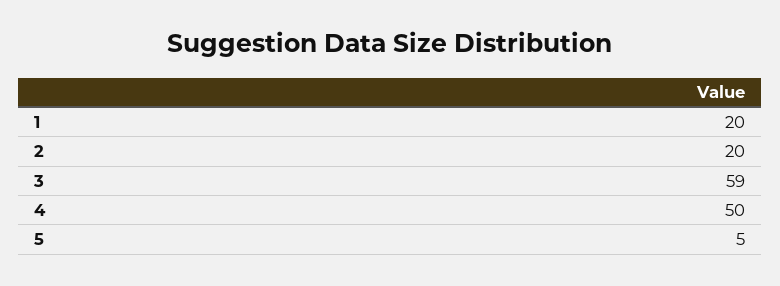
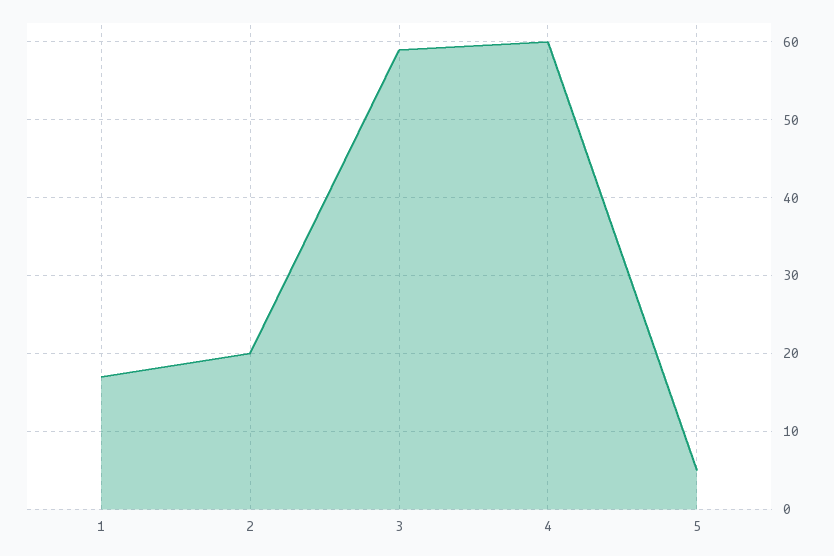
  {
-   "1": 20,
+   "1": 17,
    "2": 20,
    "3": 59,
-   "4": 50,
+   "4": 60,
    "5": 5
  }

